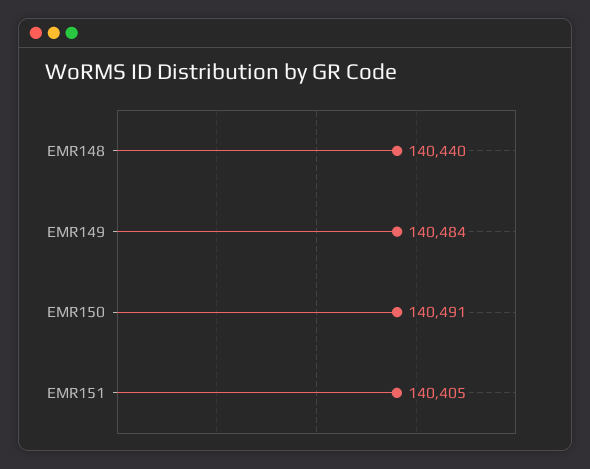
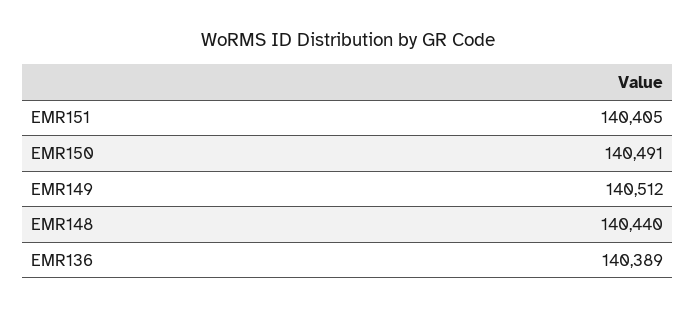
  {
    "EMR148": 140440,
-   "EMR149": 140484,
+   "EMR149": 140512,
    "EMR150": 140491,
-   "EMR151": 140405
+   "EMR151": 140405,
+   "EMR136": 140389
  }

